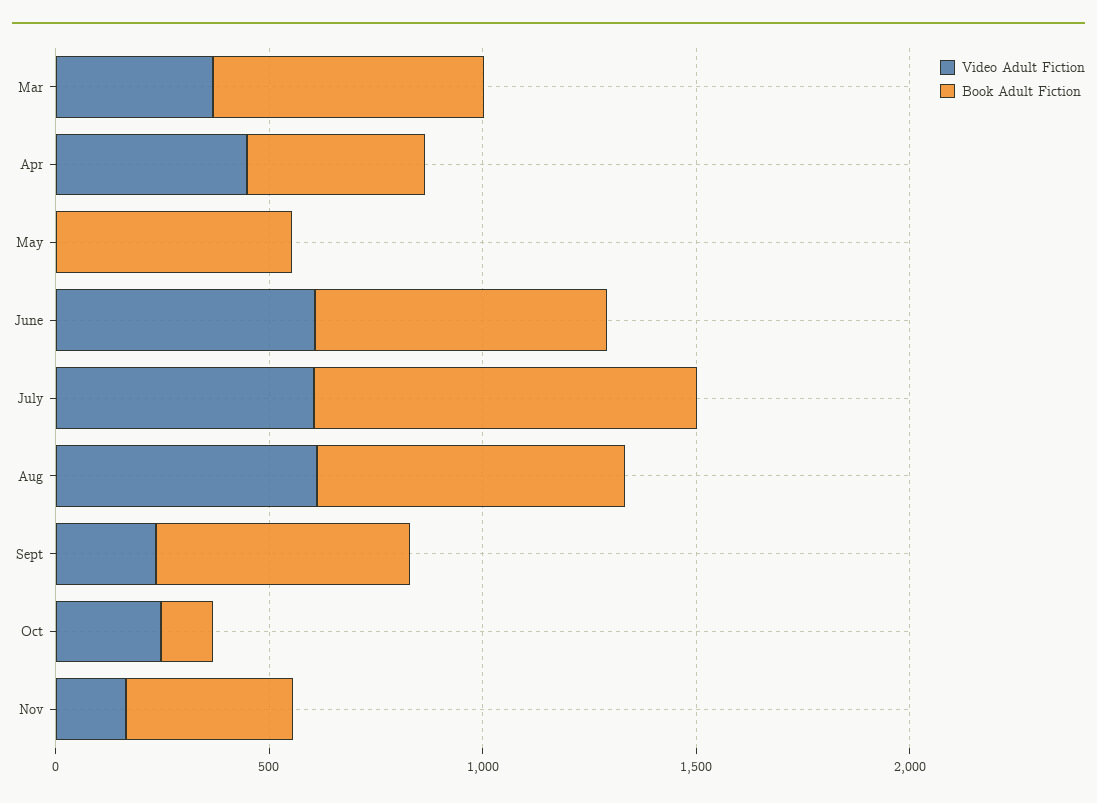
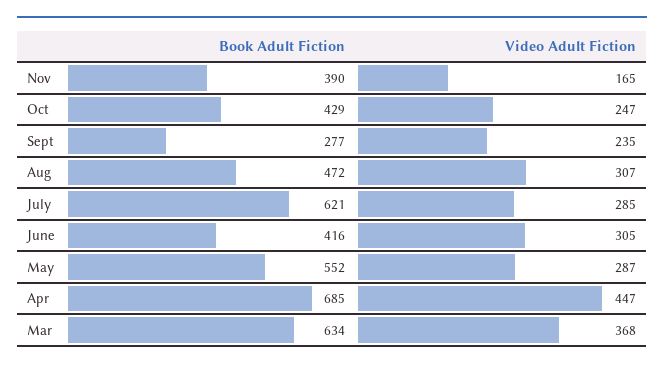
  {
    "Video Adult Fiction": {
      "Mar": 368,
      "Apr": 447,
-     "May": 0,
+     "May": 287,
-     "June": 600,
+     "June": 305,
-     "July": 600,
+     "July": 285,
-     "Aug": 600,
+     "Aug": 307,
      "Sept": 235,
      "Oct": 247,
      "Nov": 165
    },
    "Book Adult Fiction": {
      "Mar": 634,
-     "Apr": 400,
+     "Apr": 685,
      "May": 552,
-     "June": 700,
+     "June": 416,
-     "July": 900,
+     "July": 621,
-     "Aug": 700,
+     "Aug": 472,
-     "Sept": 600,
+     "Sept": 277,
-     "Oct": 100,
+     "Oct": 429,
      "Nov": 390
    }
  }

